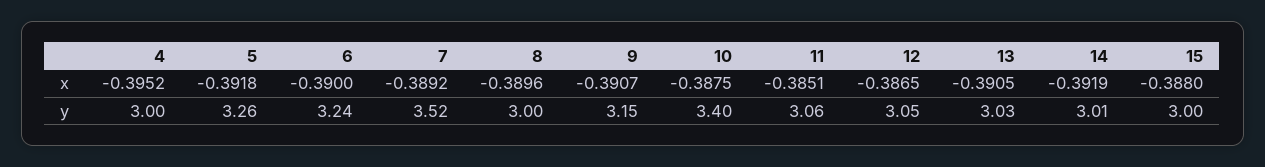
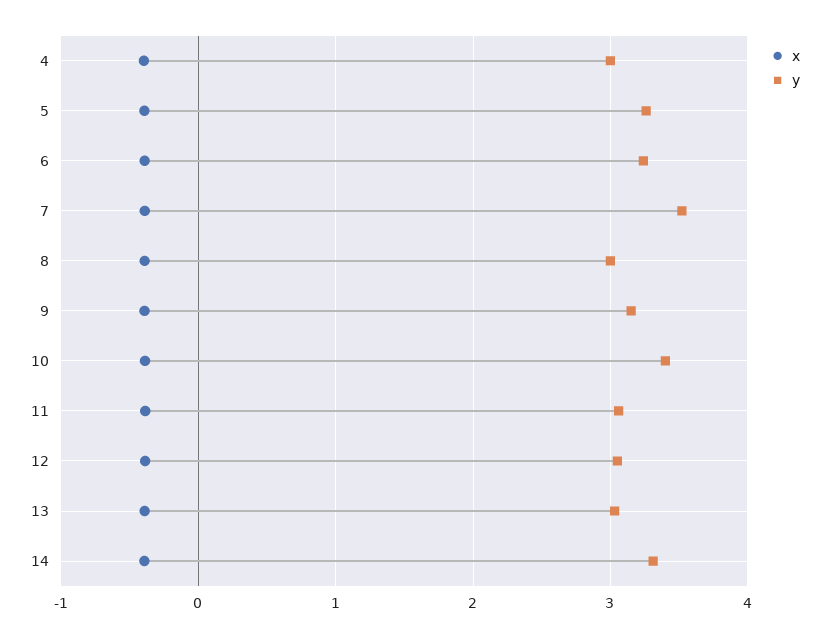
  {
    "x": {
      "4": -0.3952,
      "5": -0.3918,
      "6": -0.39,
      "7": -0.3892,
      "8": -0.3896,
      "9": -0.3907,
      "10": -0.3875,
      "11": -0.3851,
      "12": -0.3865,
      "13": -0.3905,
-     "14": -0.3919,
+     "14": -0.3919
-     "15": -0.388
    },
    "y": {
      "4": 3,
      "5": 3.26,
      "6": 3.24,
      "7": 3.52,
      "8": 3,
      "9": 3.15,
      "10": 3.4,
      "11": 3.06,
      "12": 3.05,
      "13": 3.03,
-     "14": 3.01,
+     "14": 3.3
-     "15": 3
    }
  }

